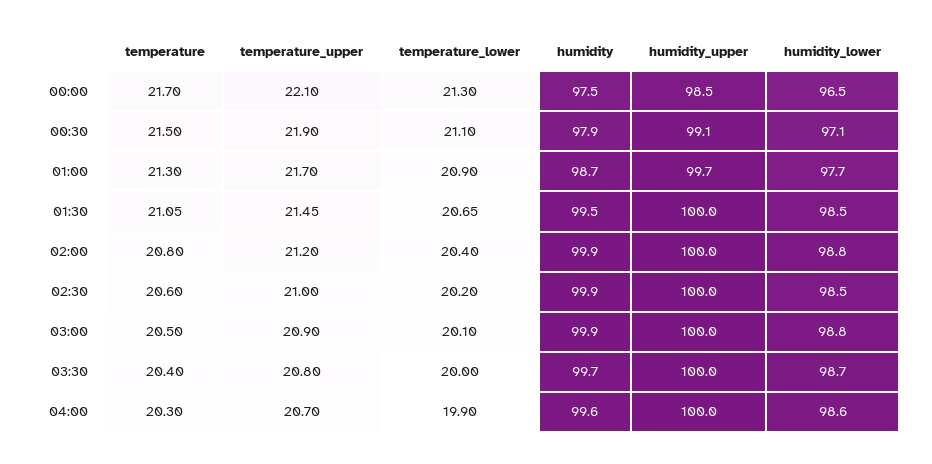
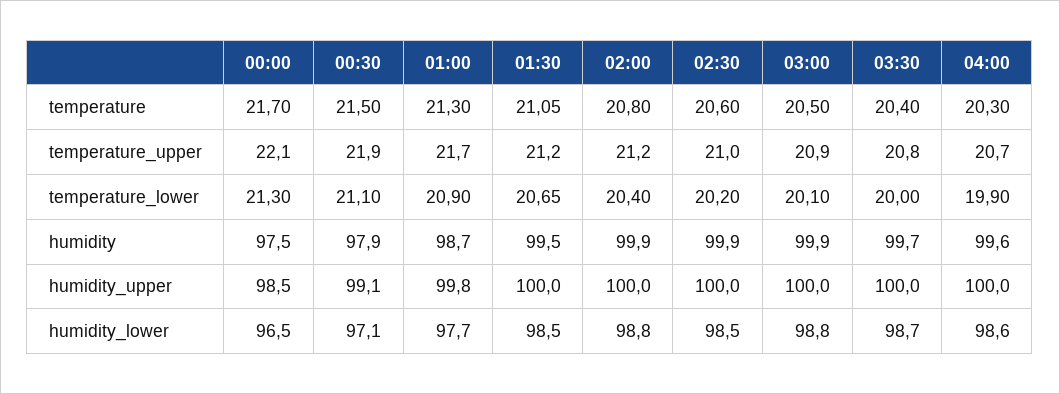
  {
    "temperature": {
      "00:00": 21.7,
      "00:30": 21.5,
      "01:00": 21.3,
      "01:30": 21.05,
      "02:00": 20.8,
      "02:30": 20.6,
      "03:00": 20.5,
      "03:30": 20.4,
      "04:00": 20.3
    },
    "temperature_upper": {
      "00:00": 22.1,
      "00:30": 21.9,
      "01:00": 21.7,
-     "01:30": 21.45,
+     "01:30": 21.2,
      "02:00": 21.2,
      "02:30": 21,
      "03:00": 20.9,
      "03:30": 20.8,
      "04:00": 20.7
    },
    "temperature_lower": {
      "00:00": 21.3,
      "00:30": 21.1,
      "01:00": 20.9,
      "01:30": 20.65,
      "02:00": 20.4,
      "02:30": 20.2,
      "03:00": 20.1,
      "03:30": 20,
      "04:00": 19.9
    },
    "humidity": {
      "00:00": 97.5,
      "00:30": 97.9,
      "01:00": 98.7,
      "01:30": 99.5,
      "02:00": 99.9,
      "02:30": 99.9,
      "03:00": 99.9,
      "03:30": 99.7,
      "04:00": 99.6
    },
    "humidity_upper": {
      "00:00": 98.5,
      "00:30": 99.1,
-     "01:00": 99.7,
+     "01:00": 99.8,
      "01:30": 100,
      "02:00": 100,
      "02:30": 100,
      "03:00": 100,
      "03:30": 100,
      "04:00": 100
    },
    "humidity_lower": {
      "00:00": 96.5,
      "00:30": 97.1,
      "01:00": 97.7,
      "01:30": 98.5,
      "02:00": 98.8,
      "02:30": 98.5,
      "03:00": 98.8,
      "03:30": 98.7,
      "04:00": 98.6
    }
  }

